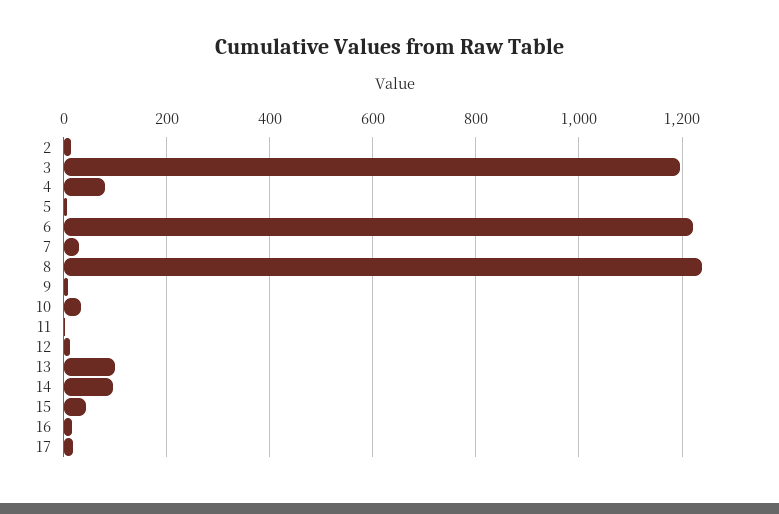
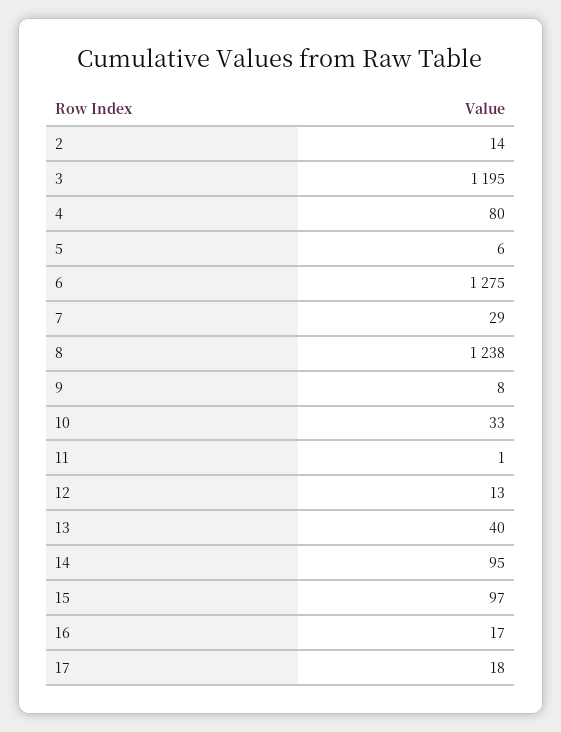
  {
    "2": 14,
    "3": 1195,
    "4": 80,
    "5": 6,
-   "6": 1220,
+   "6": 1275,
    "7": 29,
    "8": 1238,
    "9": 8,
    "10": 33,
    "11": 1,
    "12": 13,
-   "13": 100,
+   "13": 40,
    "14": 95,
-   "15": 40,
+   "15": 97,
    "16": 17,
    "17": 18
  }

